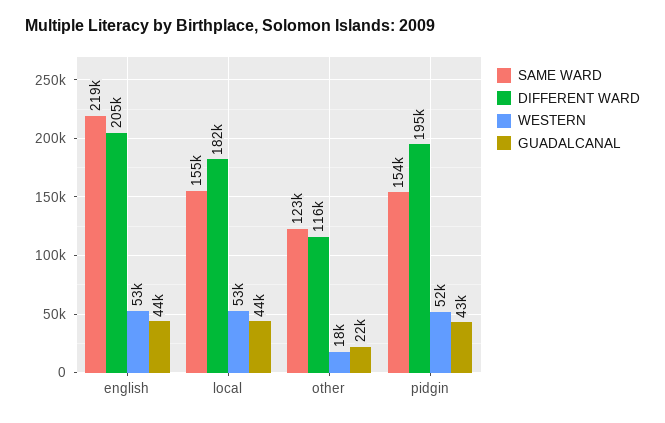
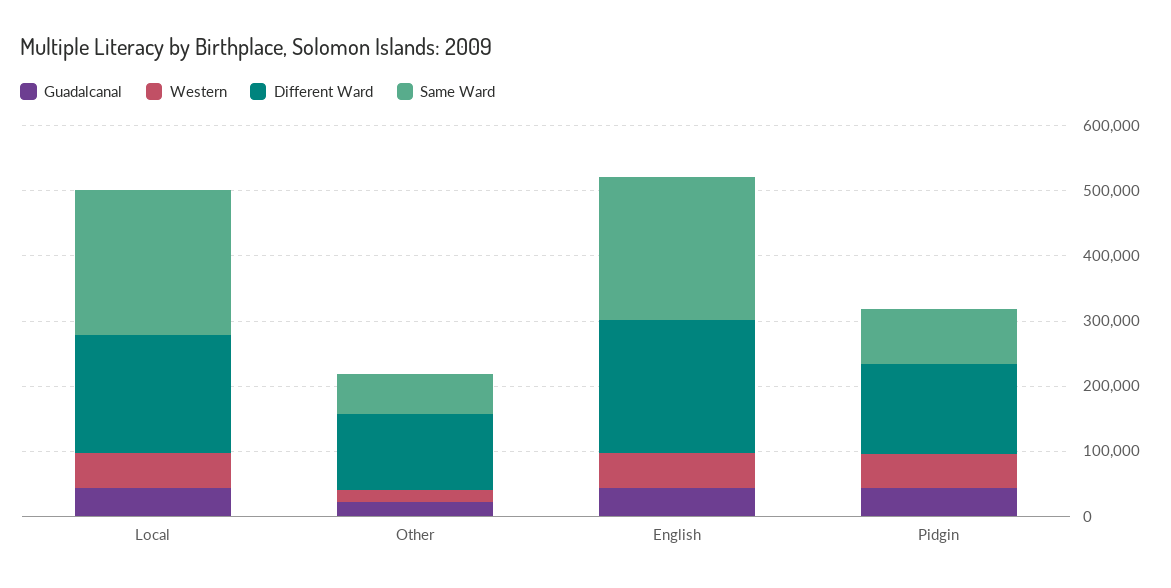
  {
    "SAME WARD": {
      "english": 219000,
-     "local": 155000,
+     "local": 220000,
-     "other": 123000,
+     "other": 60000,
-     "pidgin": 154000
+     "pidgin": 80000
    },
    "DIFFERENT WARD": {
      "english": 205000,
      "local": 182000,
      "other": 116000,
-     "pidgin": 195000
+     "pidgin": 140000
    },
    "WESTERN": {
      "english": 53000,
      "local": 53000,
      "other": 18000,
      "pidgin": 52000
    },
    "GUADALCANAL": {
      "english": 44000,
      "local": 44000,
      "other": 22000,
      "pidgin": 43000
    }
  }

